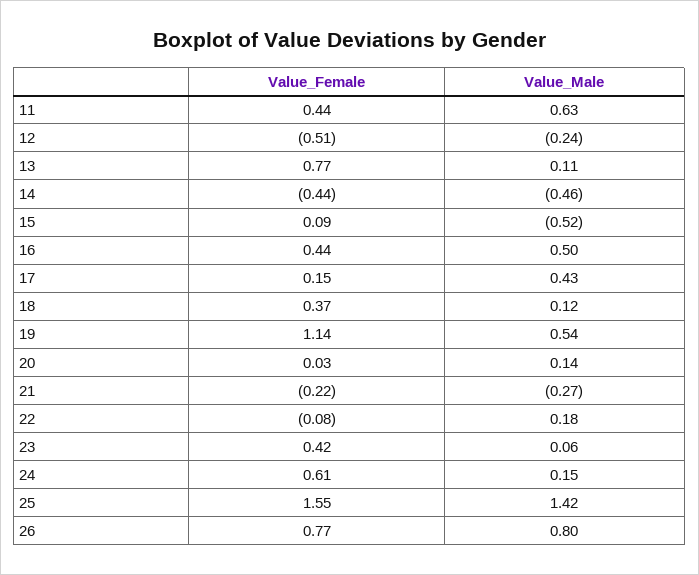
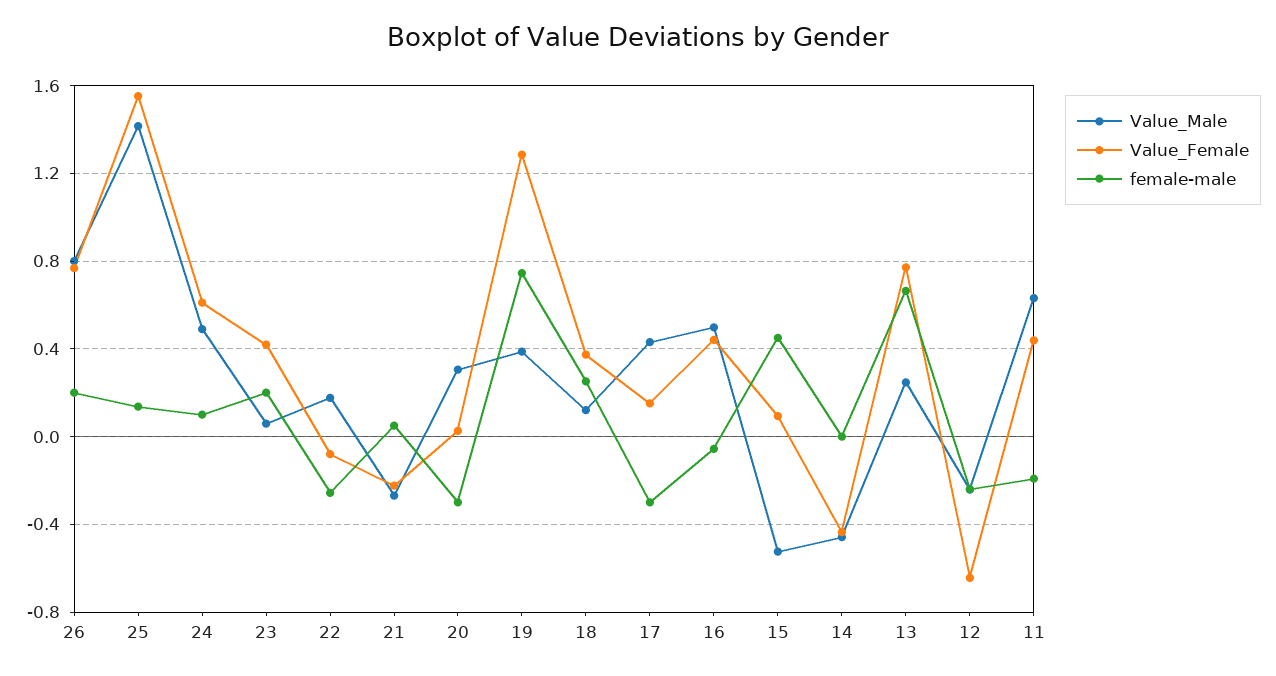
  {
    "Value_Female": {
      "11": 0.44,
-     "12": -0.51,
+     "12": -0.65,
      "13": 0.77,
      "14": -0.44,
      "15": 0.09,
      "16": 0.44,
      "17": 0.15,
      "18": 0.37,
-     "19": 1.14,
+     "19": 1.3,
      "20": 0.03,
      "21": -0.22,
      "22": -0.08,
      "23": 0.42,
      "24": 0.61,
      "25": 1.55,
      "26": 0.77
    },
    "Value_Male": {
      "11": 0.63,
      "12": -0.24,
-     "13": 0.11,
+     "13": 0.25,
      "14": -0.46,
      "15": -0.52,
      "16": 0.5,
      "17": 0.43,
      "18": 0.12,
-     "19": 0.54,
+     "19": 0.4,
-     "20": 0.14,
+     "20": 0.3,
      "21": -0.27,
      "22": 0.18,
      "23": 0.06,
-     "24": 0.15,
+     "24": 0.5,
      "25": 1.42,
      "26": 0.8
-   }
+   },
+   "female-male": {
+     "26": 0.2,
+     "25": 0.15,
+     "24": 0.1,
+     "23": 0.2,
+     "22": -0.25,
+     "21": 0.05,
+     "20": -0.3,
+     "19": 0.75,
+     "18": 0.25,
+     "17": -0.3,
+     "16": -0.05,
+     "15": 0.45,
+     "14": 0,
+     "13": 0.65,
+     "12": -0.25,
+     "11": -0.2
+   }
  }

